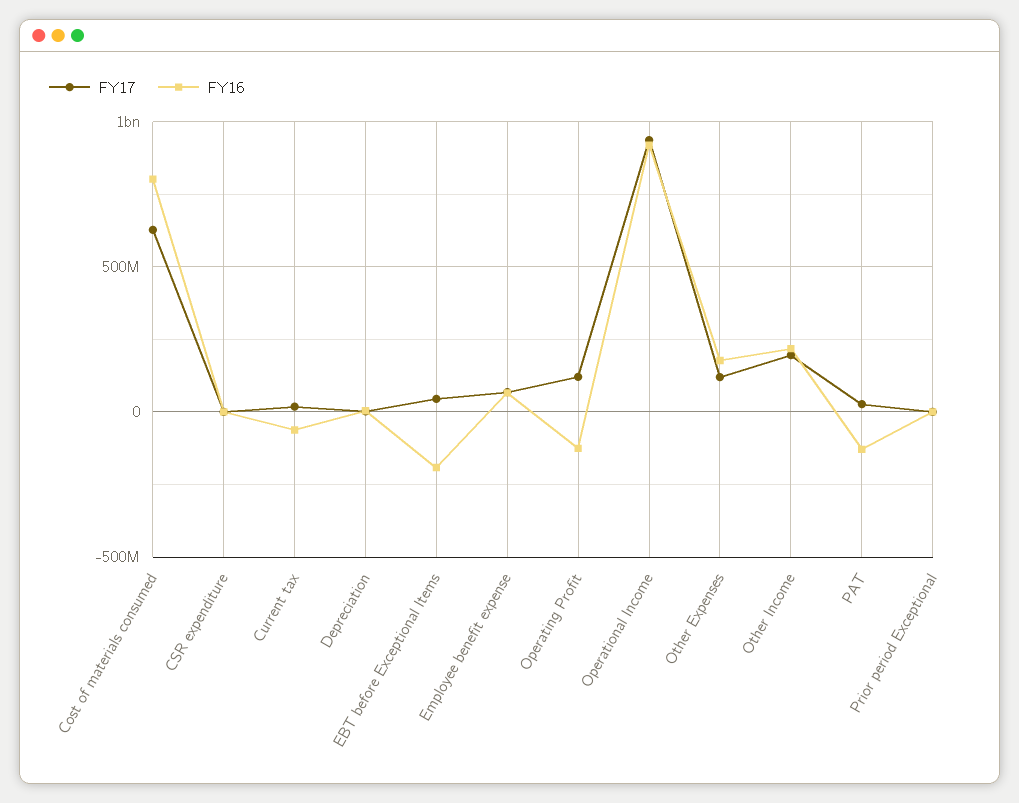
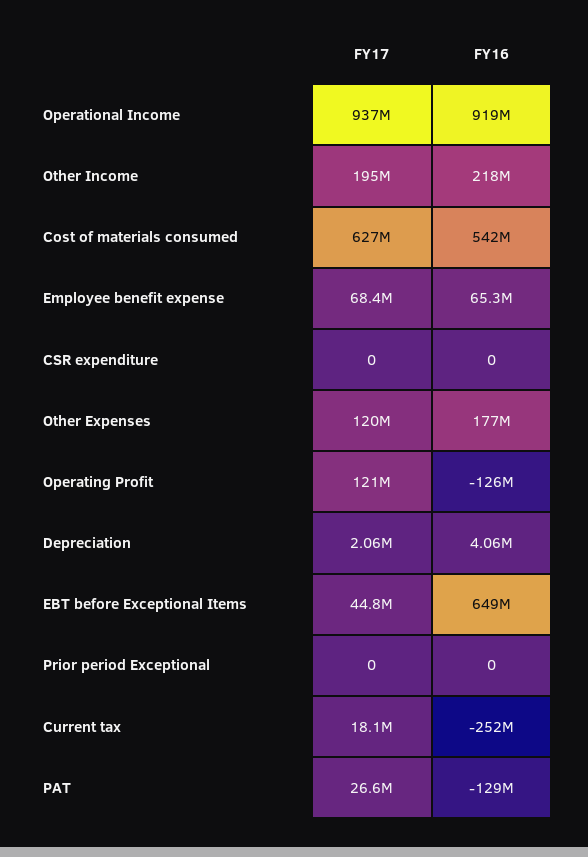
  {
    "FY17": {
      "Cost of materials consumed": 627000000,
      "CSR expenditure": 0,
      "Current tax": 18100000,
      "Depreciation": 2060000,
      "EBT before Exceptional Items": 44800000,
      "Employee benefit expense": 68400000,
      "Operating Profit": 121000000,
      "Operational Income": 937000000,
      "Other Expenses": 120000000,
      "Other Income": 195000000,
      "PAT": 26600000,
      "Prior period Exceptional": 0
    },
    "FY16": {
-     "Cost of materials consumed": 800000000,
+     "Cost of materials consumed": 542000000,
      "CSR expenditure": 0,
-     "Current tax": -50000000,
+     "Current tax": -252000000,
      "Depreciation": 4060000,
-     "EBT before Exceptional Items": -200000000,
+     "EBT before Exceptional Items": 649000000,
      "Employee benefit expense": 65300000,
      "Operating Profit": -126000000,
      "Operational Income": 919000000,
      "Other Expenses": 177000000,
      "Other Income": 218000000,
      "PAT": -129000000,
      "Prior period Exceptional": 0
    }
  }

